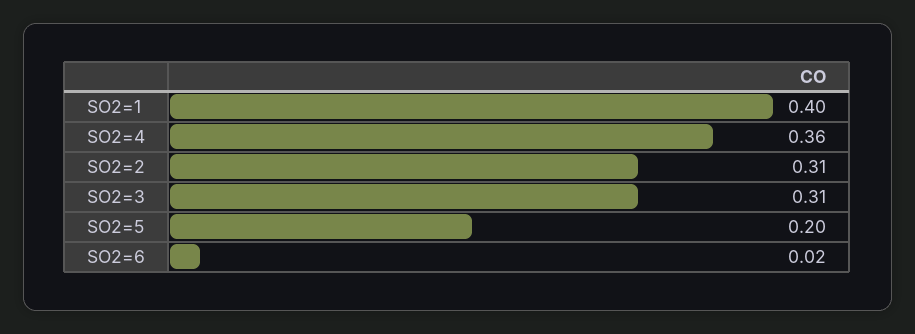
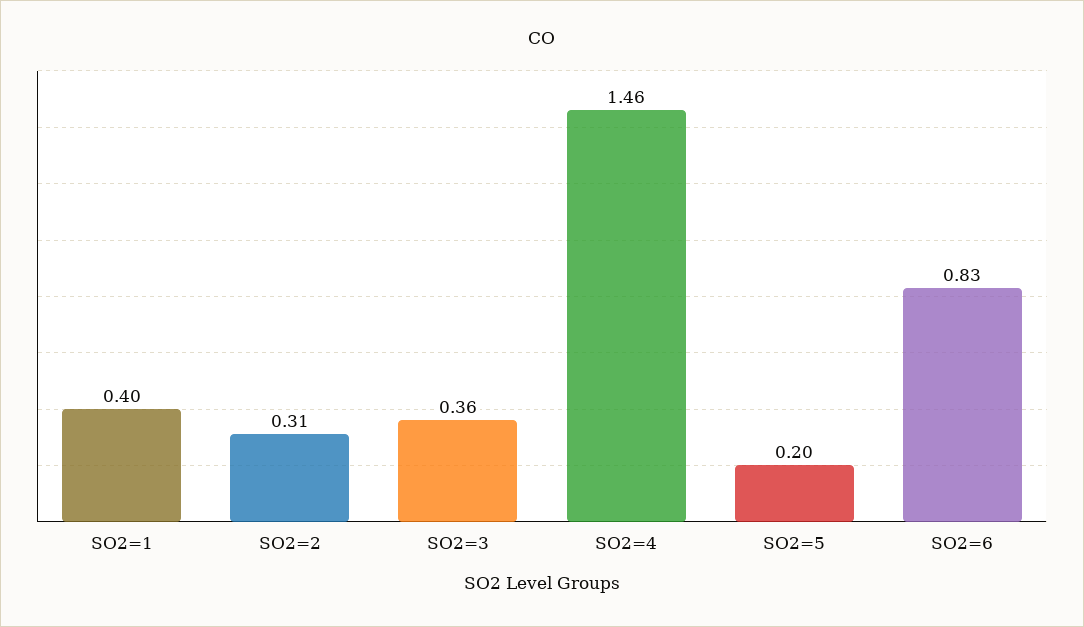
  {
    "SO2=1": 0.4,
-   "SO2=4": 0.36,
+   "SO2=4": 1.46,
    "SO2=2": 0.31,
-   "SO2=3": 0.31,
+   "SO2=3": 0.36,
    "SO2=5": 0.2,
-   "SO2=6": 0.02
+   "SO2=6": 0.83
  }

